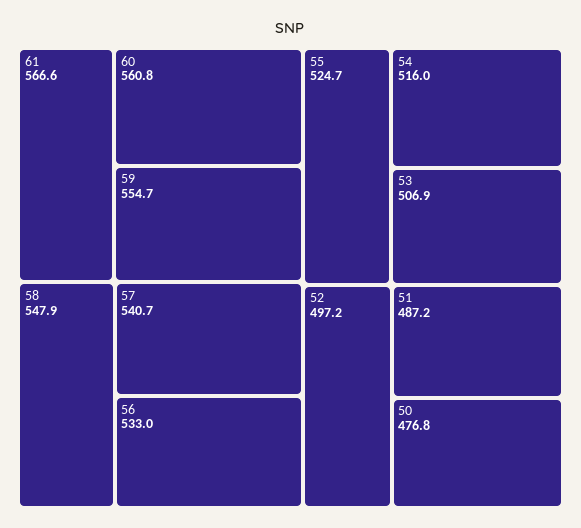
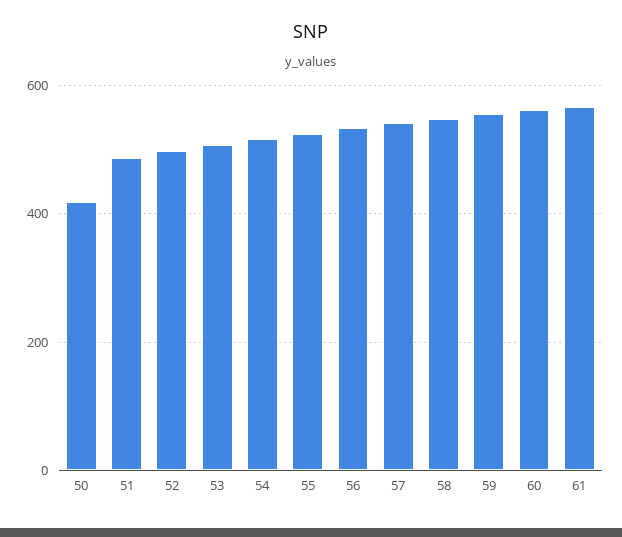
  {
    "61": 566.6,
    "60": 560.8,
    "59": 554.7,
    "58": 547.9,
    "57": 540.7,
    "56": 533,
    "55": 524.7,
    "54": 516,
    "53": 506.9,
    "52": 497.2,
    "51": 487.2,
-   "50": 476.8
+   "50": 420
  }

